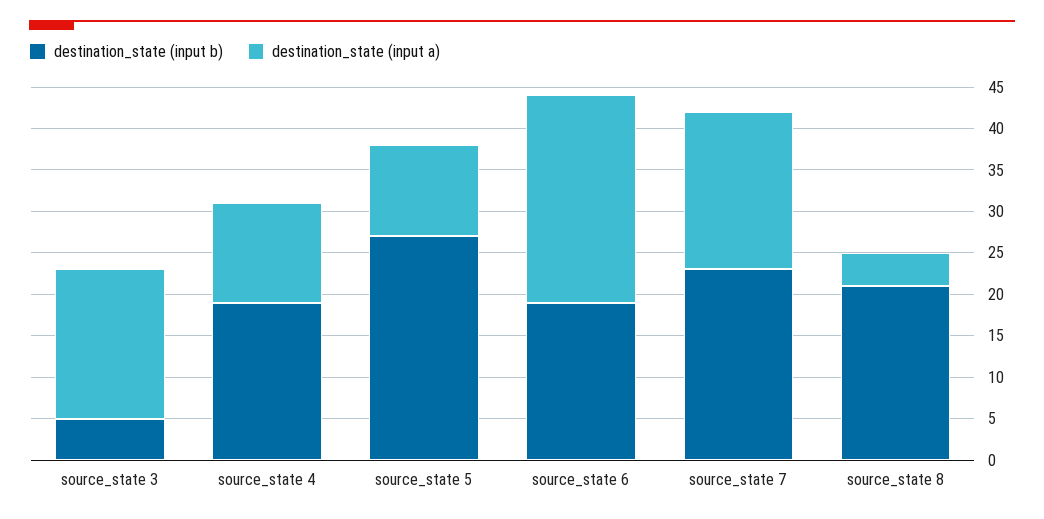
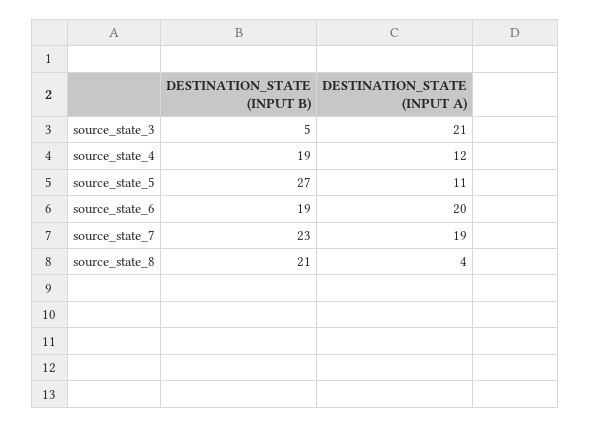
  {
    "destination_state (input b)": {
      "source_state 3": 5,
      "source_state 4": 19,
      "source_state 5": 27,
      "source_state 6": 19,
      "source_state 7": 23,
      "source_state 8": 21
    },
    "destination_state (input a)": {
-     "source_state 3": 18,
+     "source_state 3": 21,
      "source_state 4": 12,
      "source_state 5": 11,
-     "source_state 6": 25,
+     "source_state 6": 20,
      "source_state 7": 19,
      "source_state 8": 4
    }
  }

